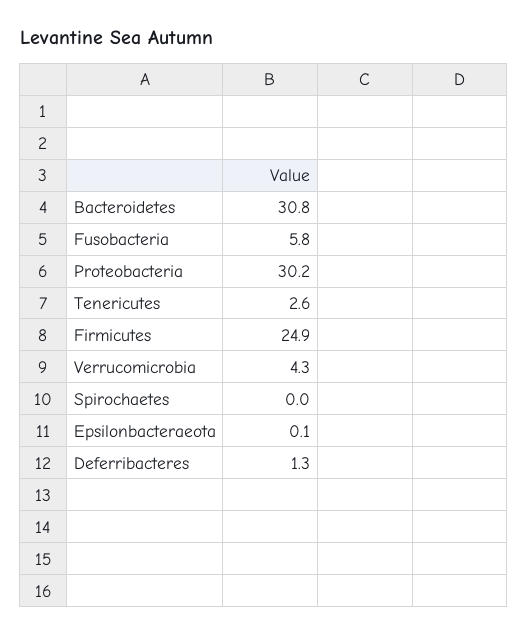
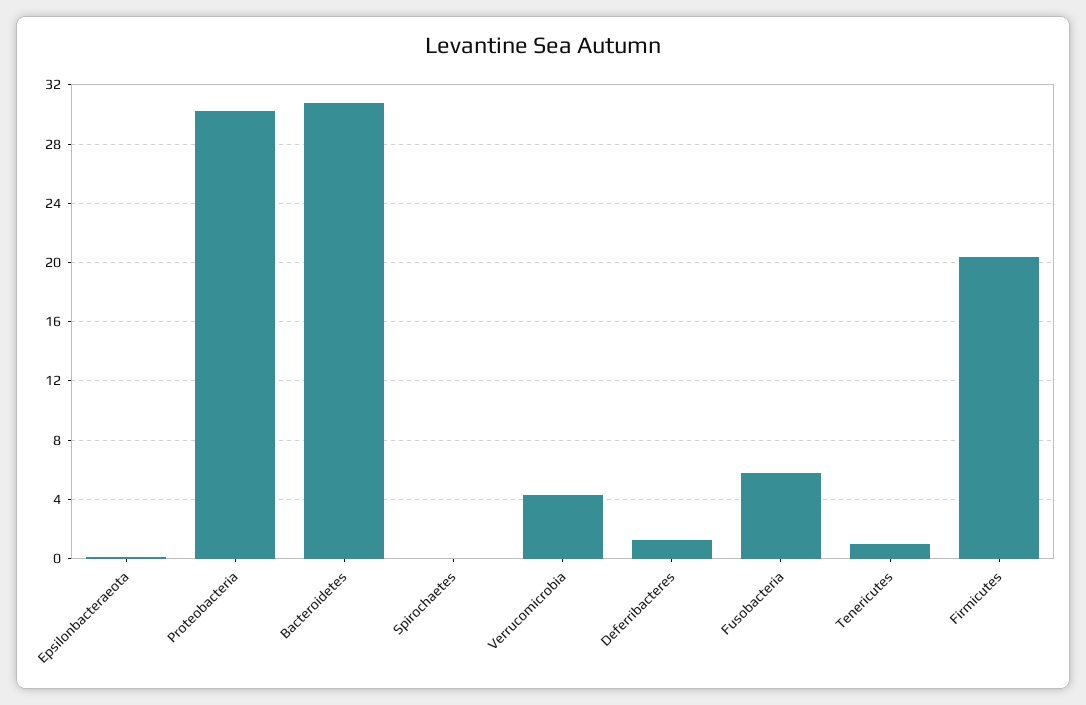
  {
    "Bacteroidetes": 30.8,
    "Fusobacteria": 5.8,
    "Proteobacteria": 30.2,
-   "Tenericutes": 2.6,
+   "Tenericutes": 1,
-   "Firmicutes": 24.9,
+   "Firmicutes": 20.5,
    "Verrucomicrobia": 4.3,
    "Spirochaetes": 0,
    "Epsilonbacteraeota": 0.1,
    "Deferribacteres": 1.3
  }

